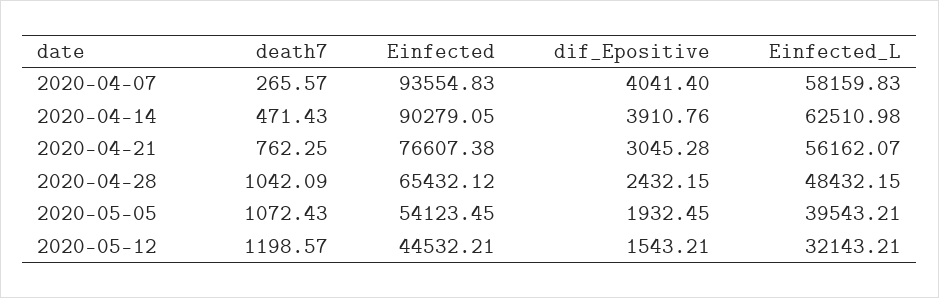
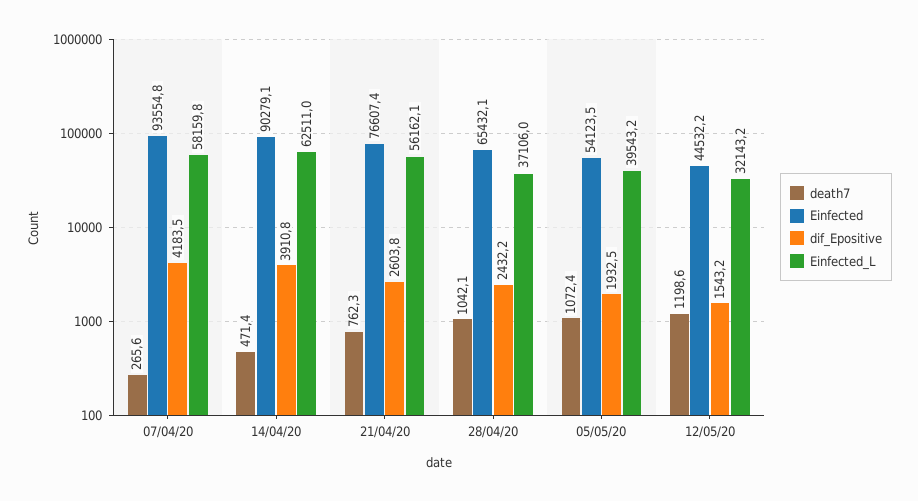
  {
    "death7": {
      "2020-04-07": 265.57,
      "2020-04-14": 471.43,
      "2020-04-21": 762.25,
      "2020-04-28": 1042.09,
      "2020-05-05": 1072.43,
      "2020-05-12": 1198.57
    },
    "Einfected": {
      "2020-04-07": 93554.83,
      "2020-04-14": 90279.05,
      "2020-04-21": 76607.38,
      "2020-04-28": 65432.12,
      "2020-05-05": 54123.45,
      "2020-05-12": 44532.21
    },
    "dif_Epositive": {
-     "2020-04-07": 4041.4,
+     "2020-04-07": 4183.5,
      "2020-04-14": 3910.76,
-     "2020-04-21": 3045.28,
+     "2020-04-21": 2603.8,
      "2020-04-28": 2432.15,
      "2020-05-05": 1932.45,
      "2020-05-12": 1543.21
    },
    "Einfected_L": {
      "2020-04-07": 58159.83,
      "2020-04-14": 62510.98,
      "2020-04-21": 56162.07,
-     "2020-04-28": 48432.15,
+     "2020-04-28": 37106,
      "2020-05-05": 39543.21,
      "2020-05-12": 32143.21
    }
  }

